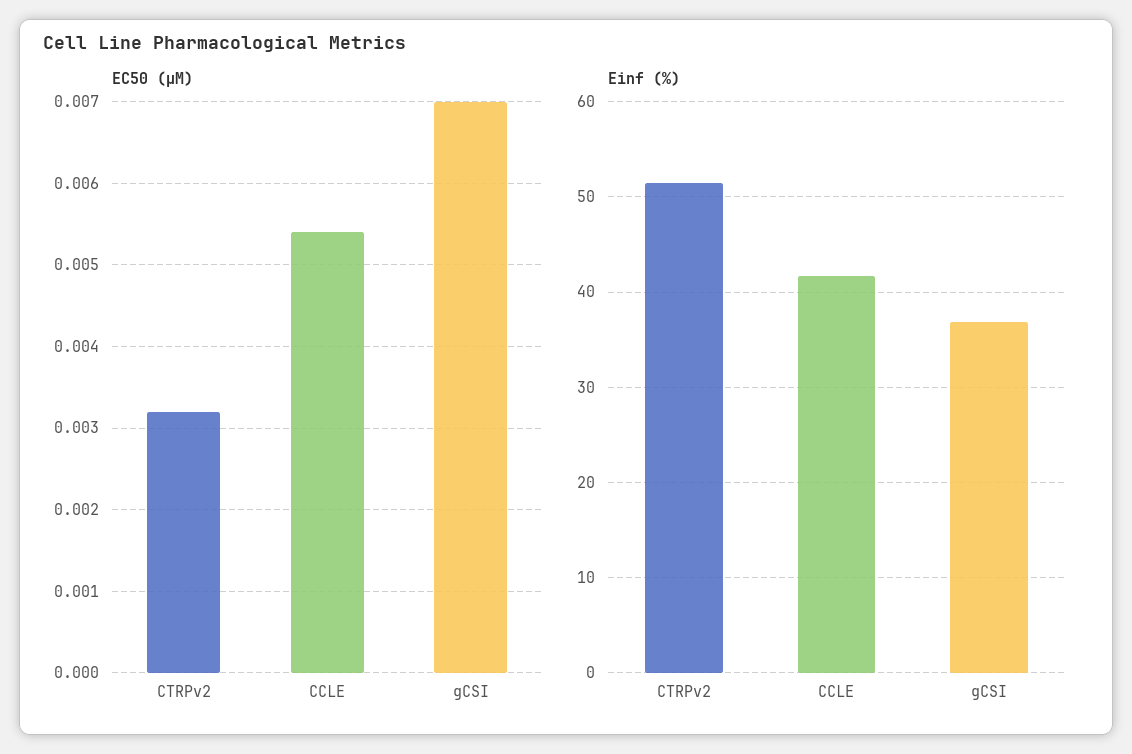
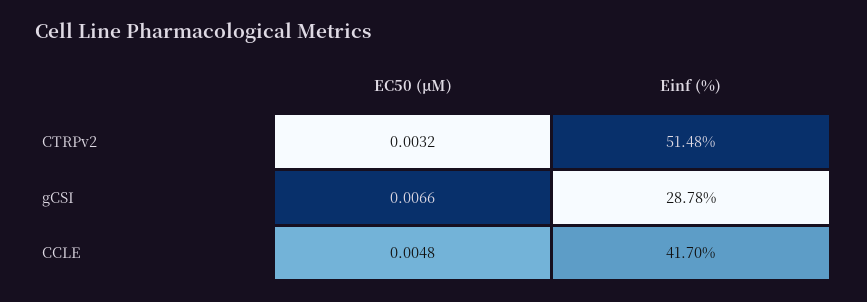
  {
    "EC50 (µM)": {
      "CTRPv2": 0.0032,
-     "CCLE": 0.0054,
+     "CCLE": 0.0048,
-     "gCSI": 0.007
+     "gCSI": 0.0066
    },
    "Einf (%)": {
      "CTRPv2": 51.48,
      "CCLE": 41.7,
-     "gCSI": 37
+     "gCSI": 28.78
    }
  }

